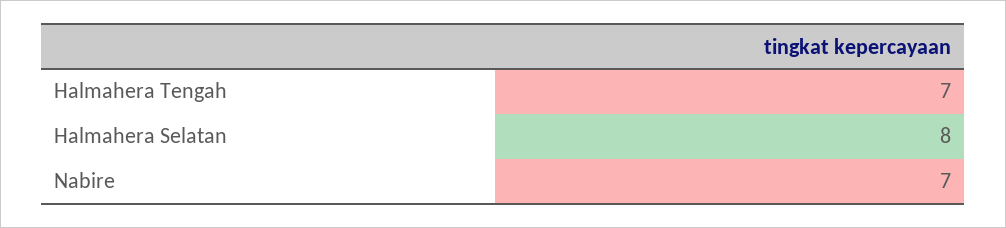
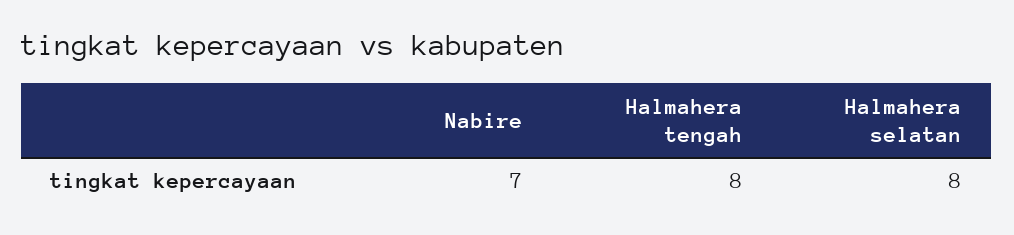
  {
-   "Halmahera Tengah": 7,
+   "Halmahera Tengah": 8,
    "Halmahera Selatan": 8,
    "Nabire": 7
  }

